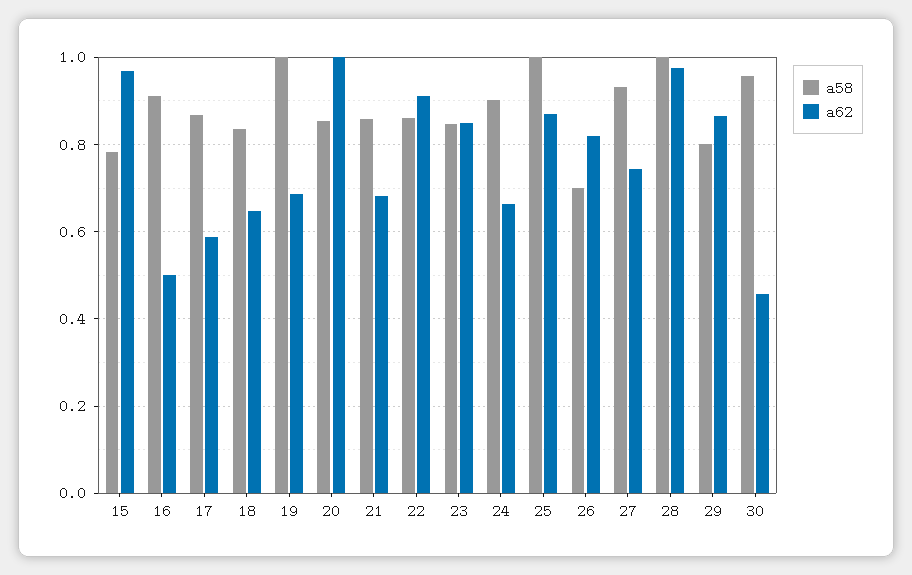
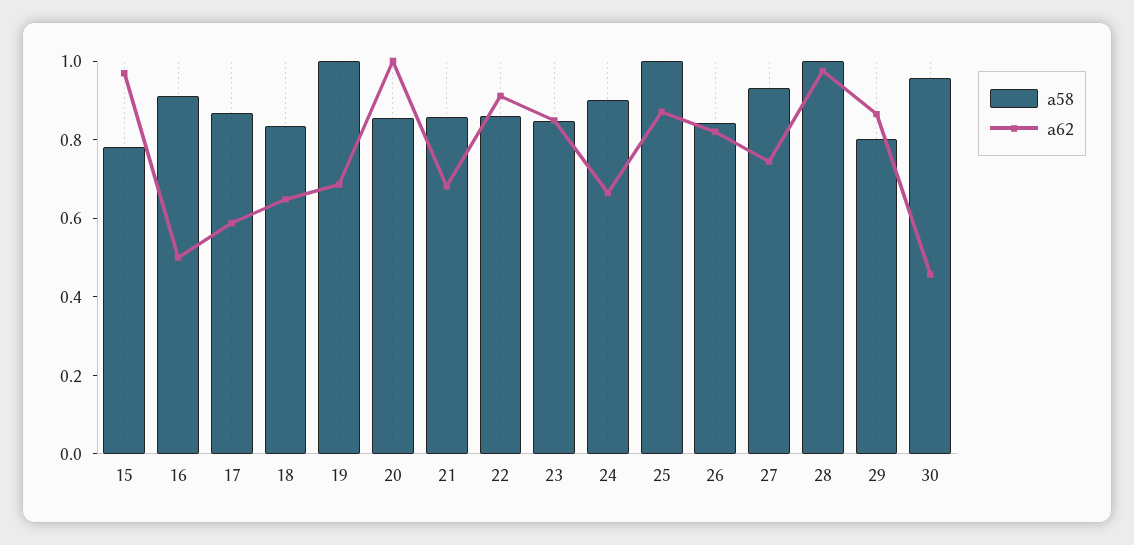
  {
    "a58": {
      "15": 0.78,
      "16": 0.92,
      "17": 0.86,
      "18": 0.84,
      "19": 1,
      "20": 0.86,
      "21": 0.86,
      "22": 0.86,
      "23": 0.84,
      "24": 0.9,
      "25": 1,
-     "26": 0.7,
+     "26": 0.85,
      "27": 0.94,
      "28": 1,
      "29": 0.8,
      "30": 0.96
    },
    "a62": {
      "15": 0.96,
      "16": 0.5,
      "17": 0.58,
      "18": 0.64,
      "19": 0.68,
      "20": 1,
      "21": 0.68,
      "22": 0.92,
      "23": 0.84,
      "24": 0.66,
      "25": 0.88,
      "26": 0.82,
      "27": 0.74,
      "28": 0.98,
      "29": 0.86,
      "30": 0.46
    }
  }

